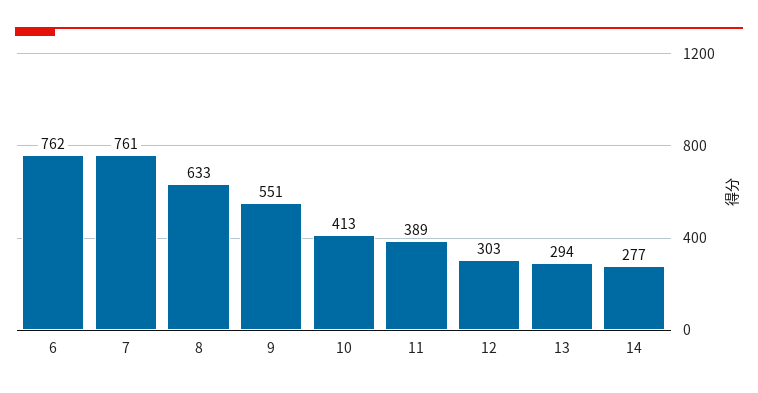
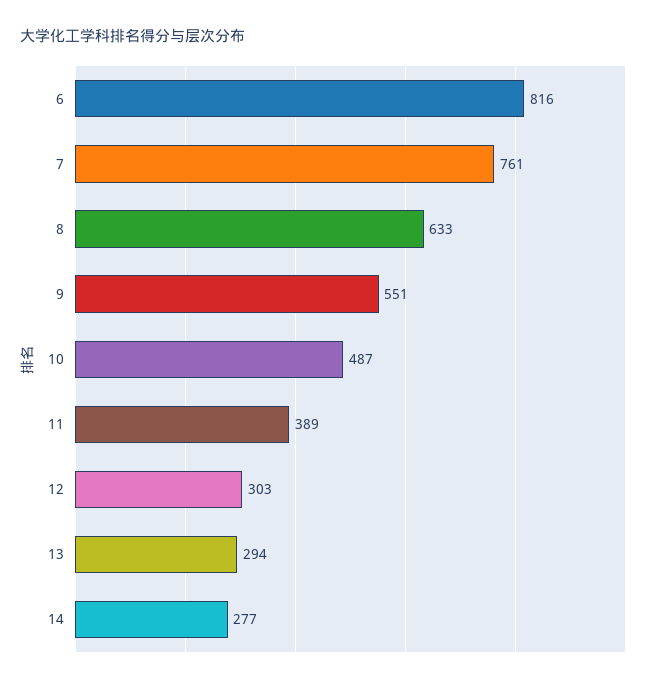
  {
-   "6": 762,
+   "6": 816,
    "7": 761,
    "8": 633,
    "9": 551,
-   "10": 413,
+   "10": 487,
    "11": 389,
    "12": 303,
    "13": 294,
    "14": 277
  }

